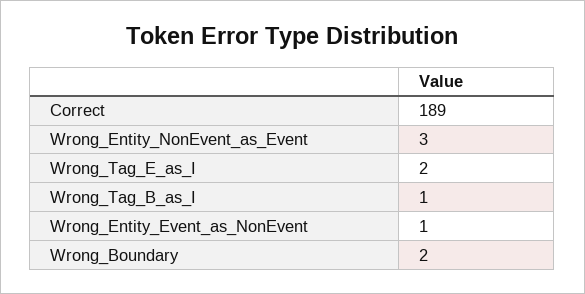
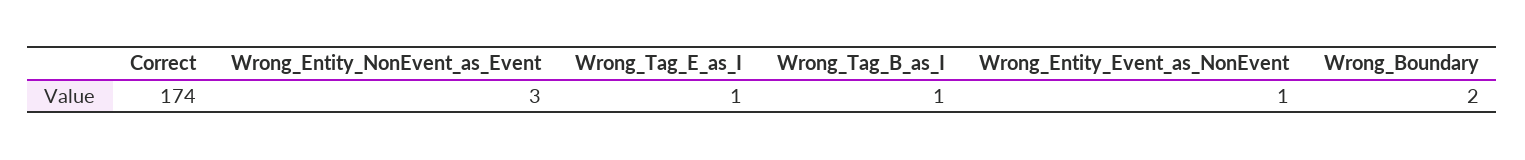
  {
-   "Correct": 189,
+   "Correct": 174,
    "Wrong_Entity_NonEvent_as_Event": 3,
-   "Wrong_Tag_E_as_I": 2,
+   "Wrong_Tag_E_as_I": 1,
    "Wrong_Tag_B_as_I": 1,
    "Wrong_Entity_Event_as_NonEvent": 1,
    "Wrong_Boundary": 2
  }

